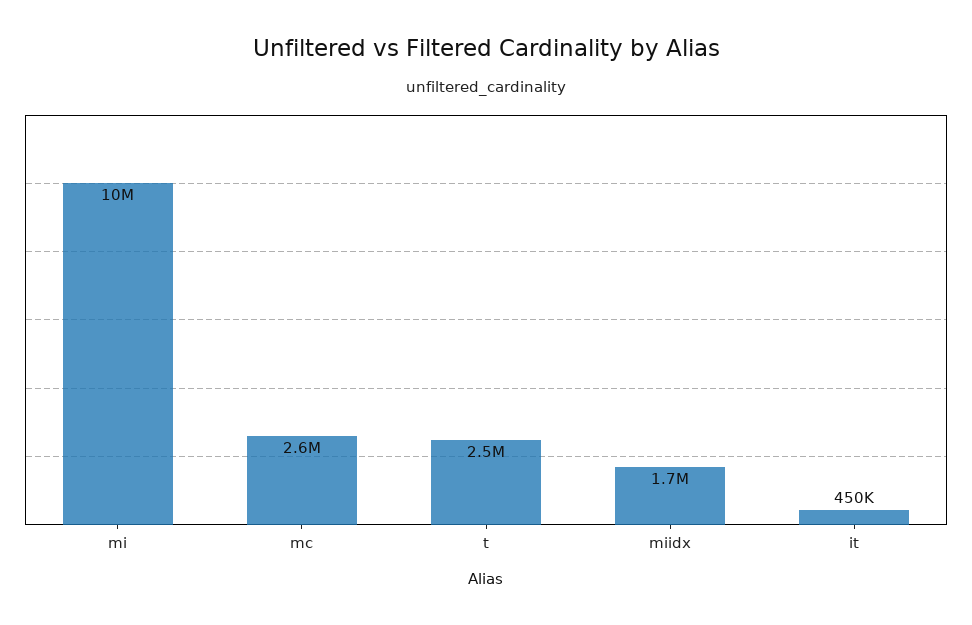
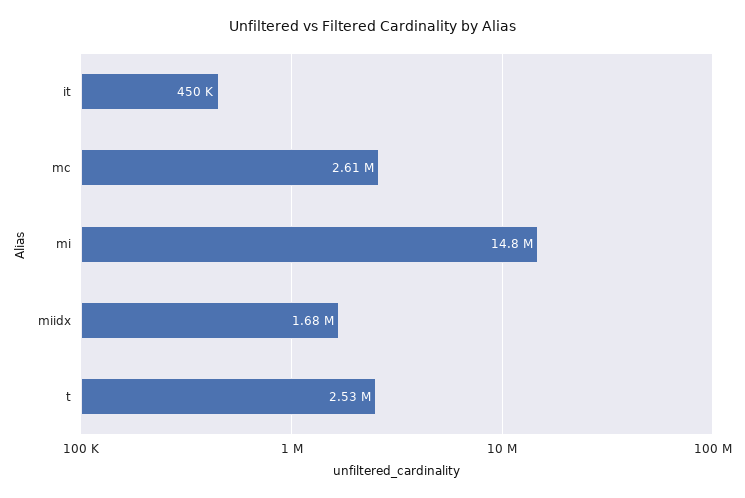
  {
-   "mi": 10000000,
+   "mi": 14800000,
    "mc": 2610000,
    "t": 2530000,
    "miidx": 1680000,
    "it": 450000
  }

